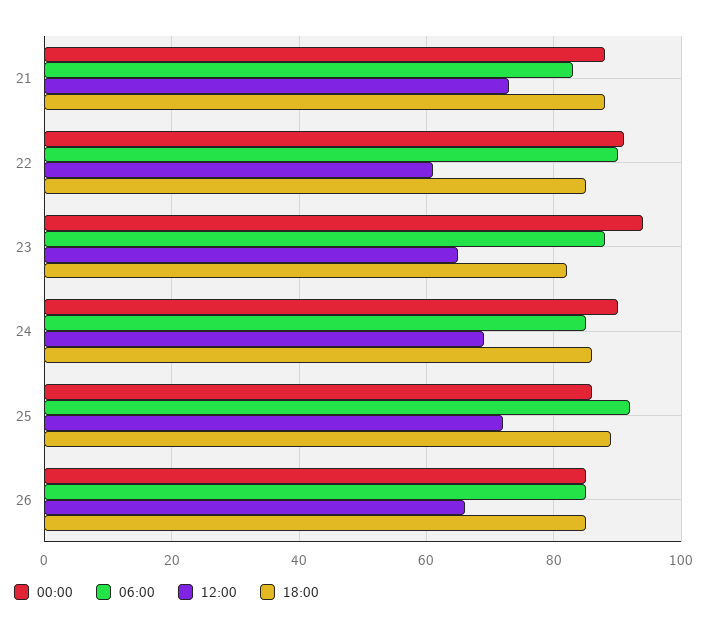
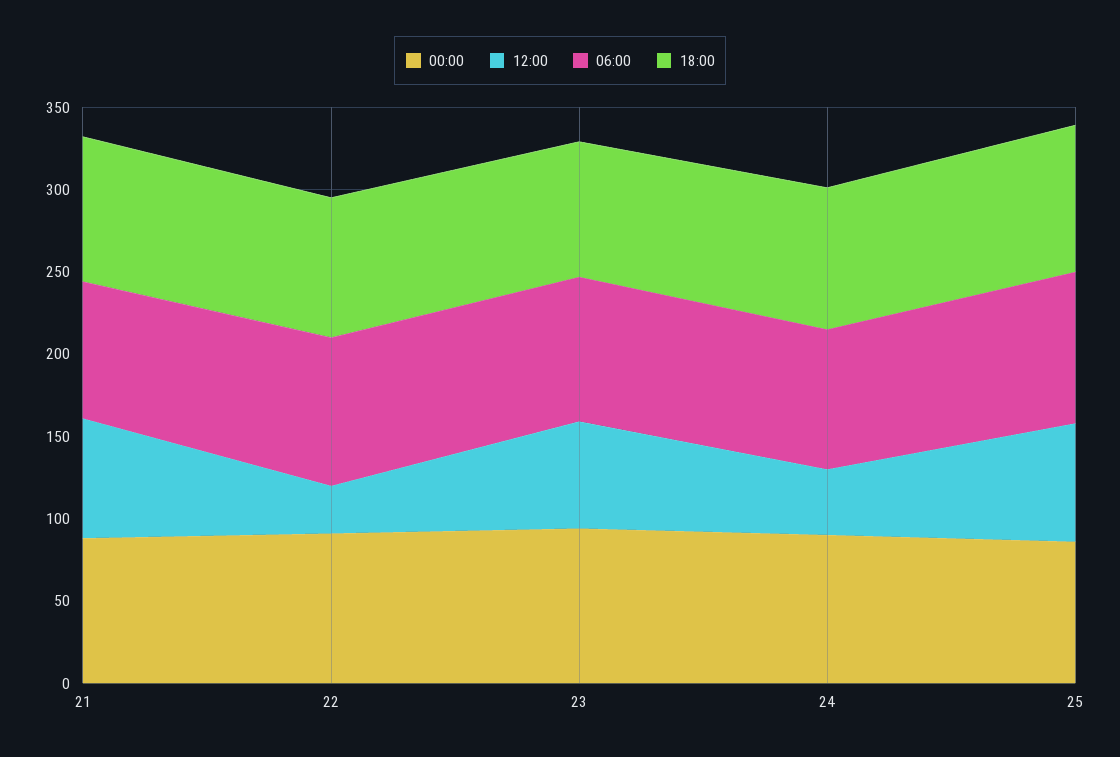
  {
    "00:00": {
      "21": 90,
      "22": 90,
      "23": 95,
      "24": 90,
-     "25": 85,
+     "25": 85
-     "26": 85
    },
    "06:00": {
      "21": 85,
      "22": 90,
      "23": 90,
      "24": 85,
-     "25": 90,
+     "25": 90
-     "26": 85
    },
    "12:00": {
      "21": 75,
-     "22": 60,
+     "22": 30,
      "23": 65,
-     "24": 70,
+     "24": 40,
-     "25": 70,
+     "25": 70
-     "26": 65
    },
    "18:00": {
      "21": 90,
      "22": 85,
      "23": 80,
      "24": 85,
-     "25": 90,
+     "25": 90
-     "26": 85
    }
  }

